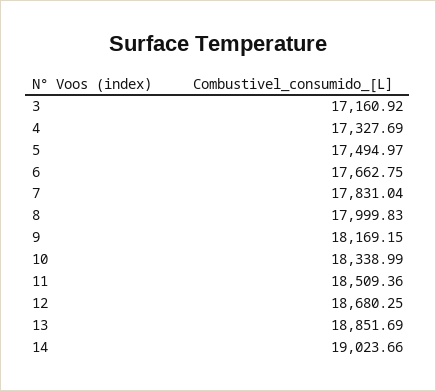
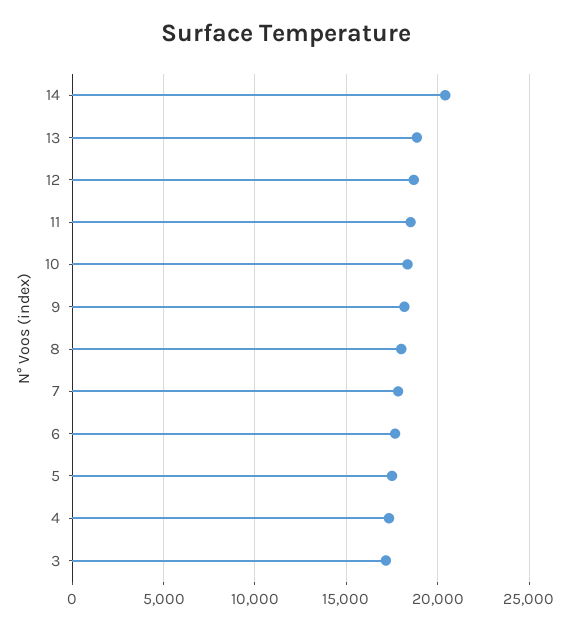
  {
    "3": 17160.92,
    "4": 17327.69,
    "5": 17494.97,
    "6": 17662.75,
    "7": 17831.04,
    "8": 17999.83,
    "9": 18169.15,
    "10": 18338.99,
    "11": 18509.36,
    "12": 18680.25,
    "13": 18851.69,
-   "14": 19023.66
+   "14": 20500
  }

